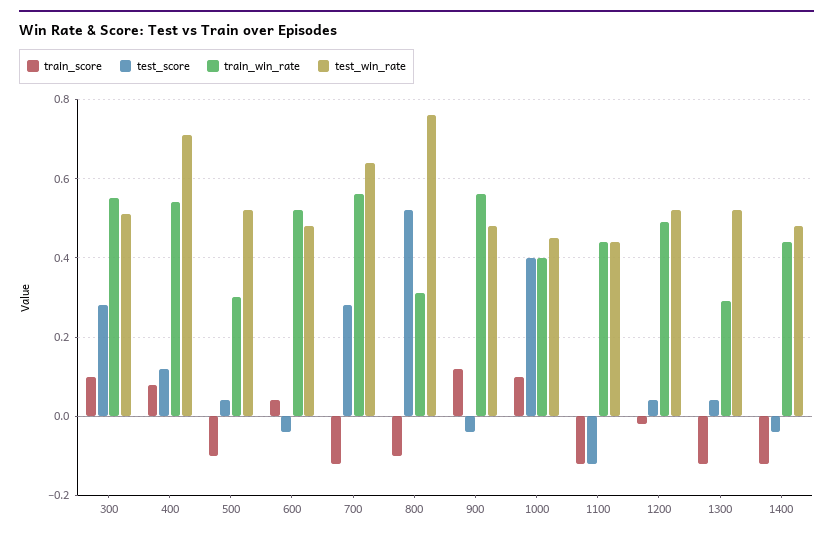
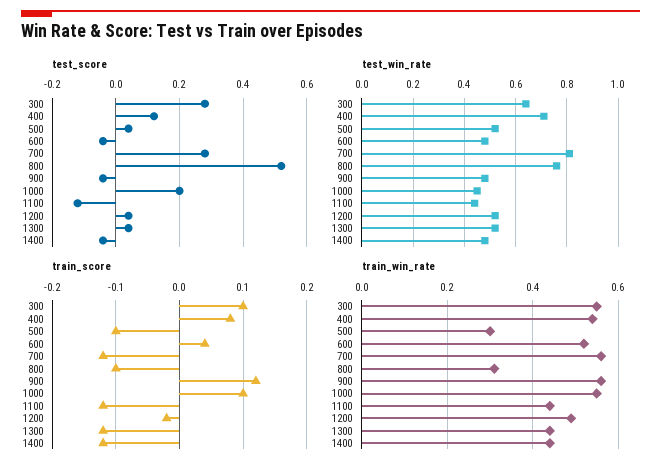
  {
    "train_score": {
      "300": 0.1,
      "400": 0.08,
      "500": -0.1,
      "600": 0.04,
      "700": -0.12,
      "800": -0.1,
      "900": 0.12,
      "1000": 0.1,
      "1100": -0.12,
      "1200": -0.02,
      "1300": -0.12,
      "1400": -0.12
    },
    "test_score": {
      "300": 0.3,
      "400": 0.1,
      "500": 0.05,
      "600": -0.05,
      "700": 0.3,
      "800": 0.5,
      "900": -0.05,
-     "1000": 0.4,
+     "1000": 0.2,
      "1100": -0.1,
      "1200": 0.05,
      "1300": 0.05,
      "1400": -0.05
    },
    "train_win_rate": {
      "300": 0.55,
      "400": 0.55,
      "500": 0.3,
      "600": 0.5,
      "700": 0.55,
      "800": 0.3,
      "900": 0.55,
-     "1000": 0.4,
+     "1000": 0.55,
      "1100": 0.45,
      "1200": 0.5,
-     "1300": 0.3,
+     "1300": 0.45,
      "1400": 0.45
    },
    "test_win_rate": {
-     "300": 0.5,
+     "300": 0.65,
      "400": 0.7,
      "500": 0.5,
      "600": 0.5,
-     "700": 0.65,
+     "700": 0.8,
      "800": 0.75,
      "900": 0.5,
      "1000": 0.45,
      "1100": 0.45,
      "1200": 0.5,
      "1300": 0.5,
      "1400": 0.5
    }
  }

